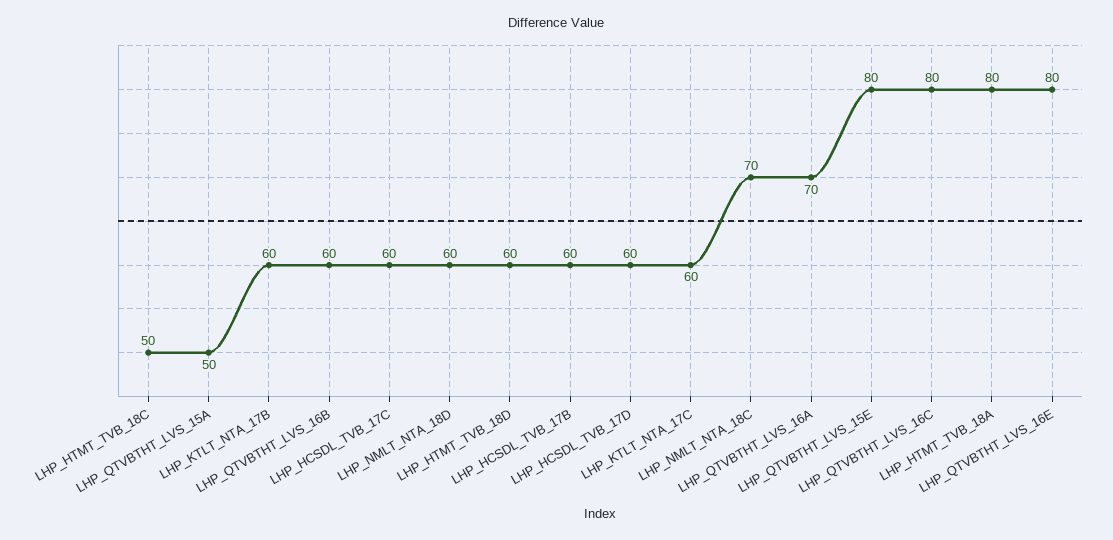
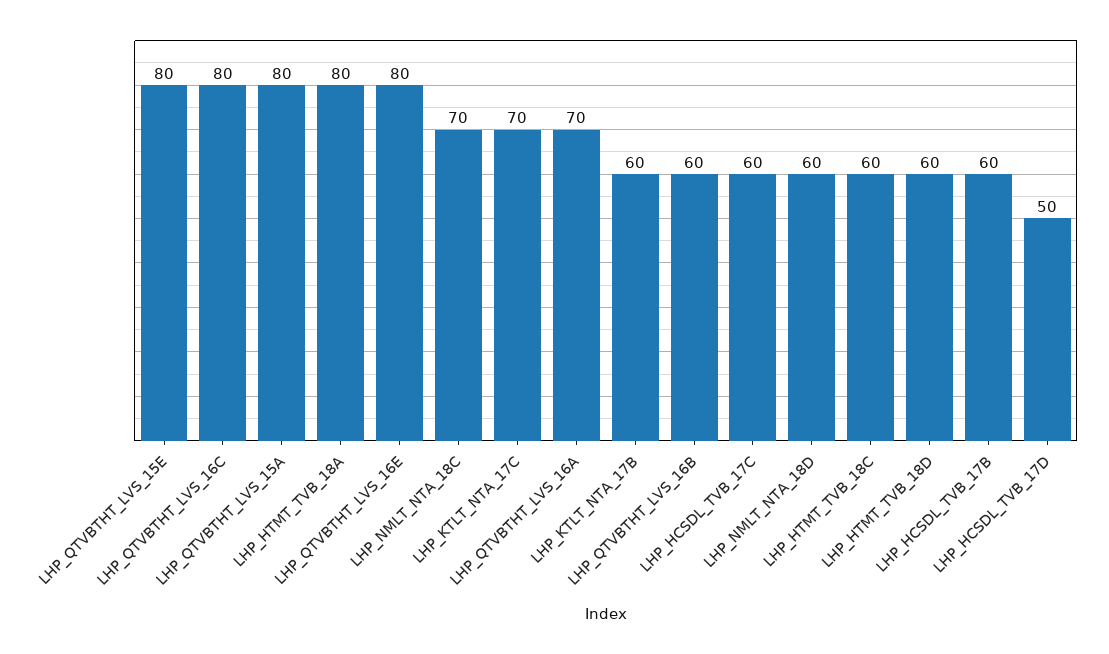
  {
-   "LHP_HTMT_TVB_18C": 50,
+   "LHP_HTMT_TVB_18C": 60,
-   "LHP_QTVBTHT_LVS_15A": 50,
+   "LHP_QTVBTHT_LVS_15A": 80,
    "LHP_KTLT_NTA_17B": 60,
    "LHP_QTVBTHT_LVS_16B": 60,
    "LHP_HCSDL_TVB_17C": 60,
    "LHP_NMLT_NTA_18D": 60,
    "LHP_HTMT_TVB_18D": 60,
    "LHP_HCSDL_TVB_17B": 60,
-   "LHP_HCSDL_TVB_17D": 60,
+   "LHP_HCSDL_TVB_17D": 50,
-   "LHP_KTLT_NTA_17C": 60,
+   "LHP_KTLT_NTA_17C": 70,
    "LHP_NMLT_NTA_18C": 70,
    "LHP_QTVBTHT_LVS_16A": 70,
    "LHP_QTVBTHT_LVS_15E": 80,
    "LHP_QTVBTHT_LVS_16C": 80,
    "LHP_HTMT_TVB_18A": 80,
    "LHP_QTVBTHT_LVS_16E": 80
  }

